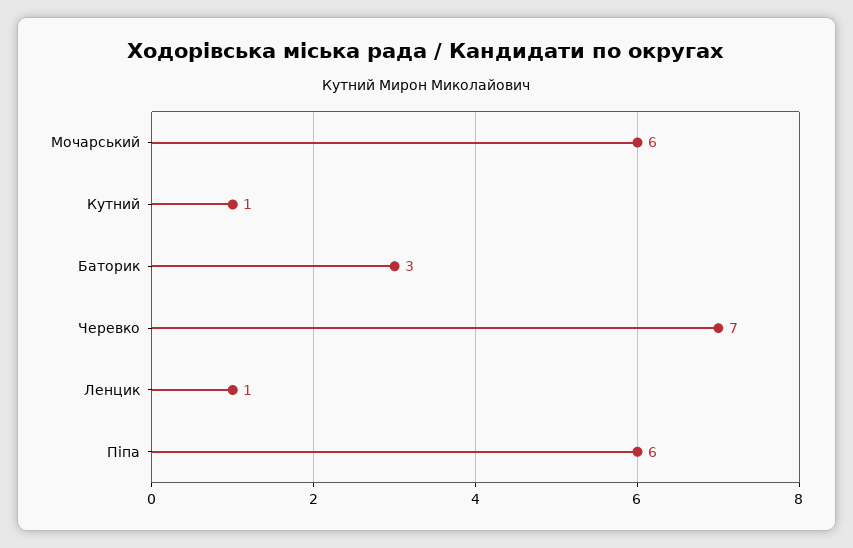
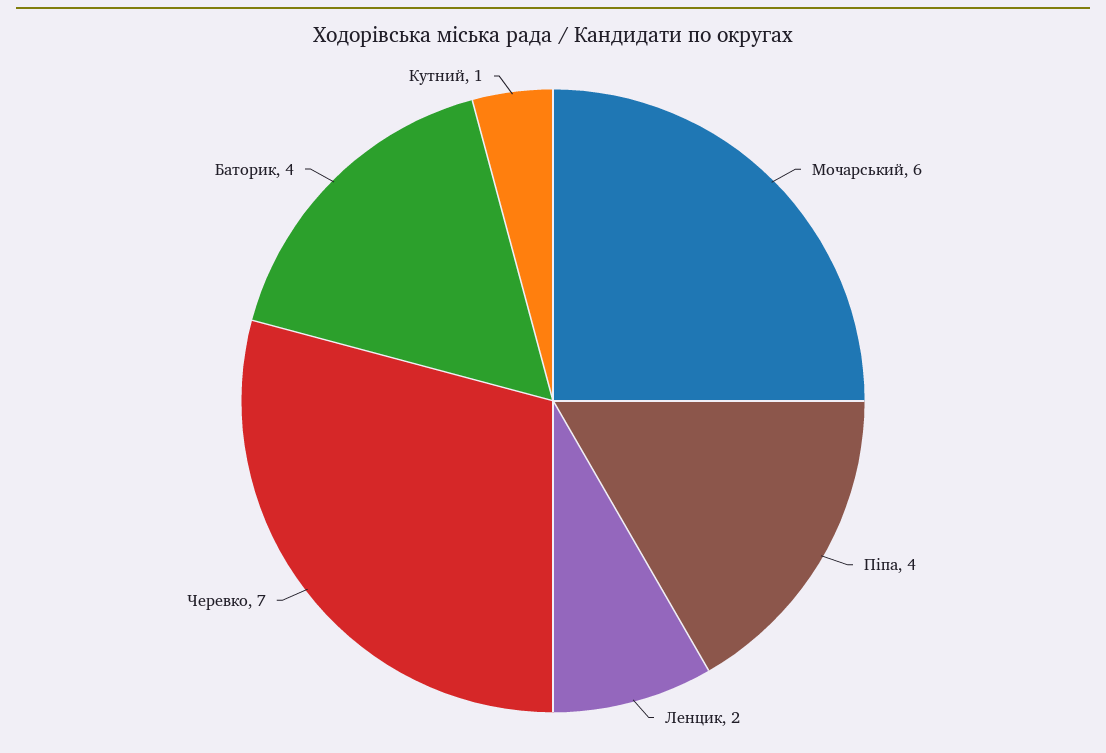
  {
    "Мочарський": 6,
    "Кутний": 1,
-   "Баторик": 3,
+   "Баторик": 4,
    "Черевко": 7,
-   "Ленцик": 1,
+   "Ленцик": 2,
-   "Піпа": 6
+   "Піпа": 4
  }

